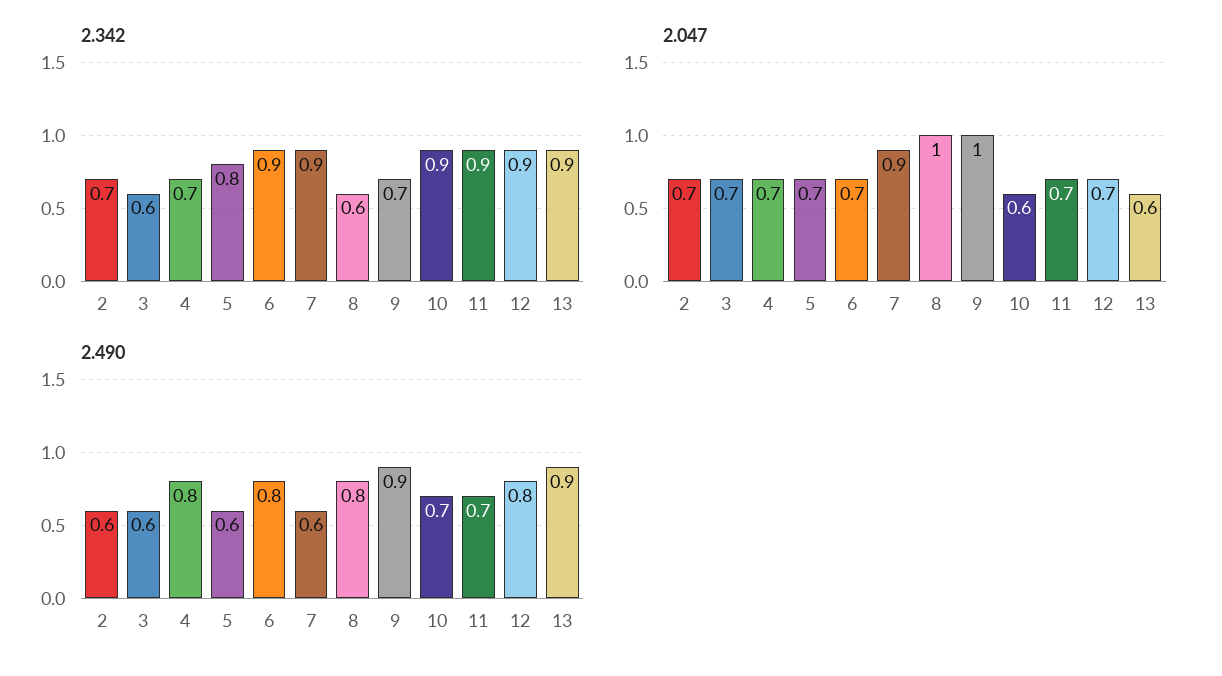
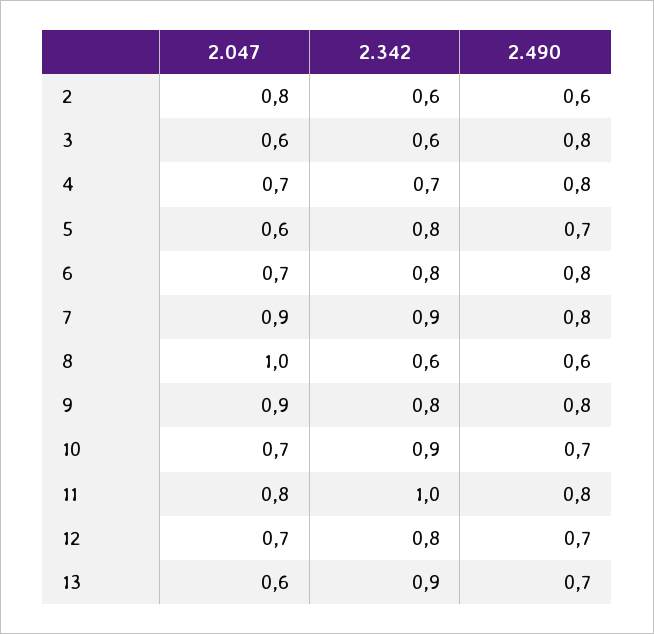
  {
    "2.342": {
-     "2": 0.7,
+     "2": 0.6,
      "3": 0.6,
      "4": 0.7,
      "5": 0.8,
-     "6": 0.9,
+     "6": 0.8,
      "7": 0.9,
      "8": 0.6,
-     "9": 0.7,
+     "9": 0.8,
      "10": 0.9,
-     "11": 0.9,
+     "11": 1,
-     "12": 0.9,
+     "12": 0.8,
      "13": 0.9
    },
    "2.047": {
-     "2": 0.7,
+     "2": 0.8,
-     "3": 0.7,
+     "3": 0.6,
      "4": 0.7,
-     "5": 0.7,
+     "5": 0.6,
      "6": 0.7,
      "7": 0.9,
      "8": 1,
-     "9": 1,
+     "9": 0.9,
-     "10": 0.6,
+     "10": 0.7,
-     "11": 0.7,
+     "11": 0.8,
      "12": 0.7,
      "13": 0.6
    },
    "2.490": {
      "2": 0.6,
-     "3": 0.6,
+     "3": 0.8,
      "4": 0.8,
-     "5": 0.6,
+     "5": 0.7,
      "6": 0.8,
-     "7": 0.6,
+     "7": 0.8,
-     "8": 0.8,
+     "8": 0.6,
-     "9": 0.9,
+     "9": 0.8,
      "10": 0.7,
-     "11": 0.7,
+     "11": 0.8,
-     "12": 0.8,
+     "12": 0.7,
-     "13": 0.9
+     "13": 0.7
    }
  }

